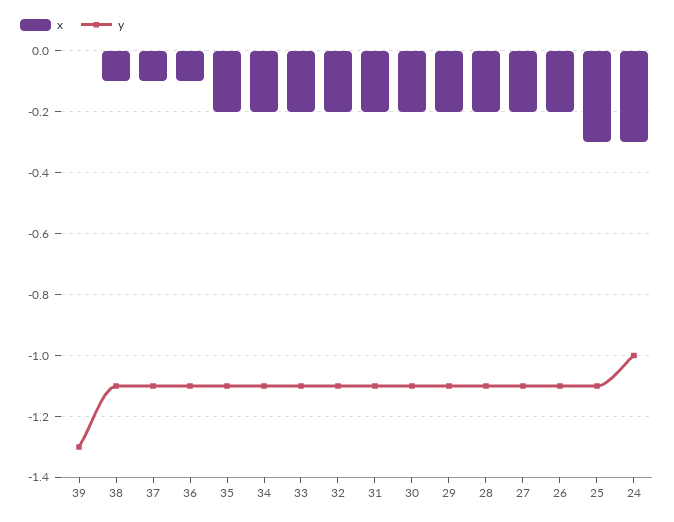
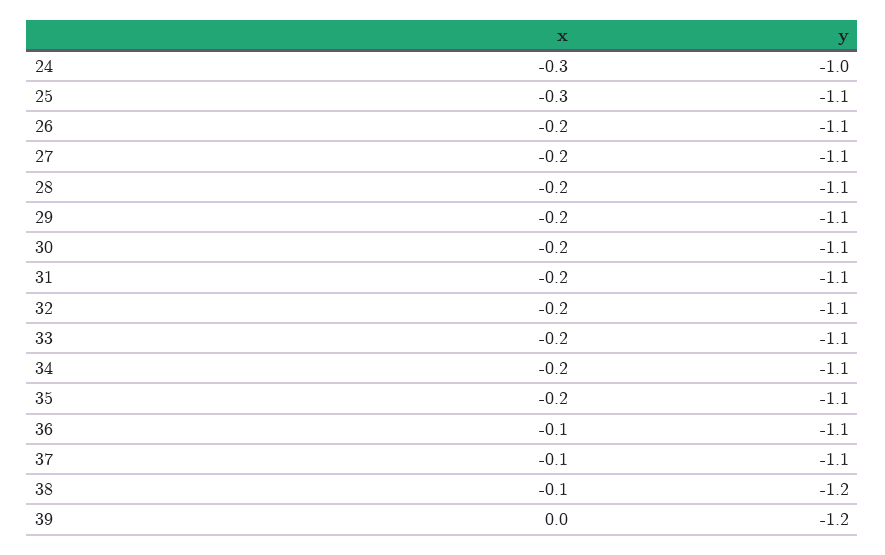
  {
    "x": {
      "39": 0,
      "38": -0.1,
      "37": -0.1,
      "36": -0.1,
      "35": -0.2,
      "34": -0.2,
      "33": -0.2,
      "32": -0.2,
      "31": -0.2,
      "30": -0.2,
      "29": -0.2,
      "28": -0.2,
      "27": -0.2,
      "26": -0.2,
      "25": -0.3,
      "24": -0.3
    },
    "y": {
-     "39": -1.3,
+     "39": -1.2,
-     "38": -1.1,
+     "38": -1.2,
      "37": -1.1,
      "36": -1.1,
      "35": -1.1,
      "34": -1.1,
      "33": -1.1,
      "32": -1.1,
      "31": -1.1,
      "30": -1.1,
      "29": -1.1,
      "28": -1.1,
      "27": -1.1,
      "26": -1.1,
      "25": -1.1,
      "24": -1
    }
  }

